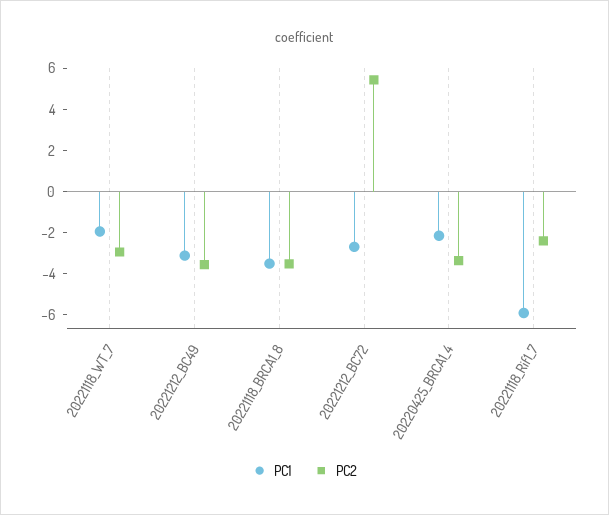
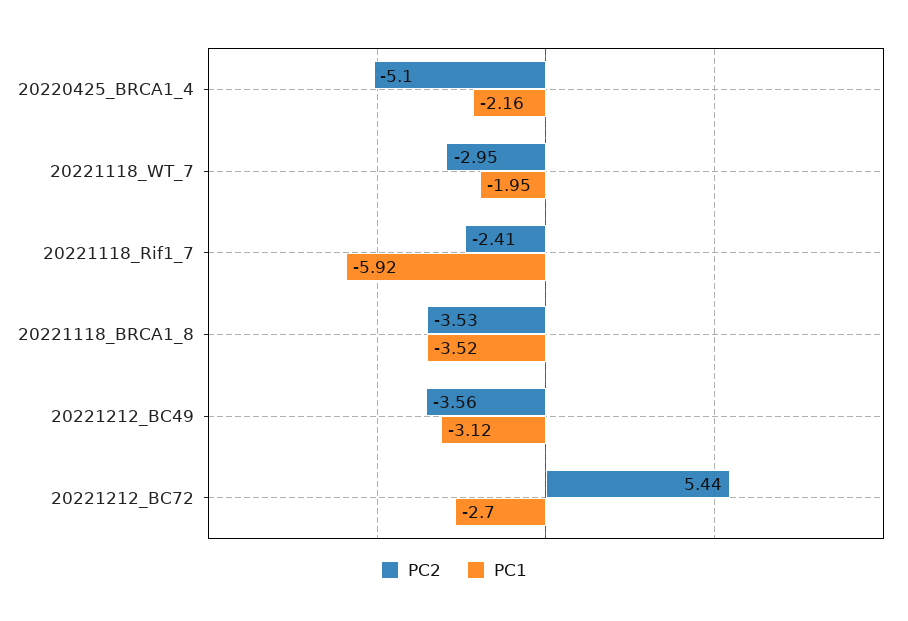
  {
    "PC1": {
      "20221118_WT_7": -1.95,
      "20221212_BC49": -3.12,
      "20221118_BRCA1_8": -3.52,
      "20221212_BC72": -2.7,
      "20220425_BRCA1_4": -2.16,
      "20221118_Rif1_7": -5.92
    },
    "PC2": {
      "20221118_WT_7": -2.95,
      "20221212_BC49": -3.56,
      "20221118_BRCA1_8": -3.53,
      "20221212_BC72": 5.44,
-     "20220425_BRCA1_4": -3.5,
+     "20220425_BRCA1_4": -5.1,
      "20221118_Rif1_7": -2.41
    }
  }

